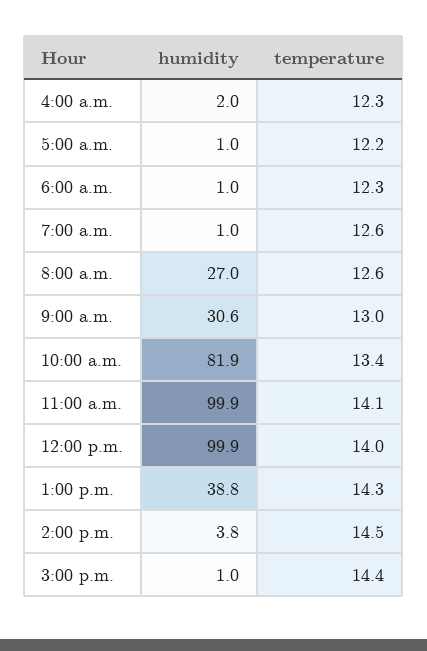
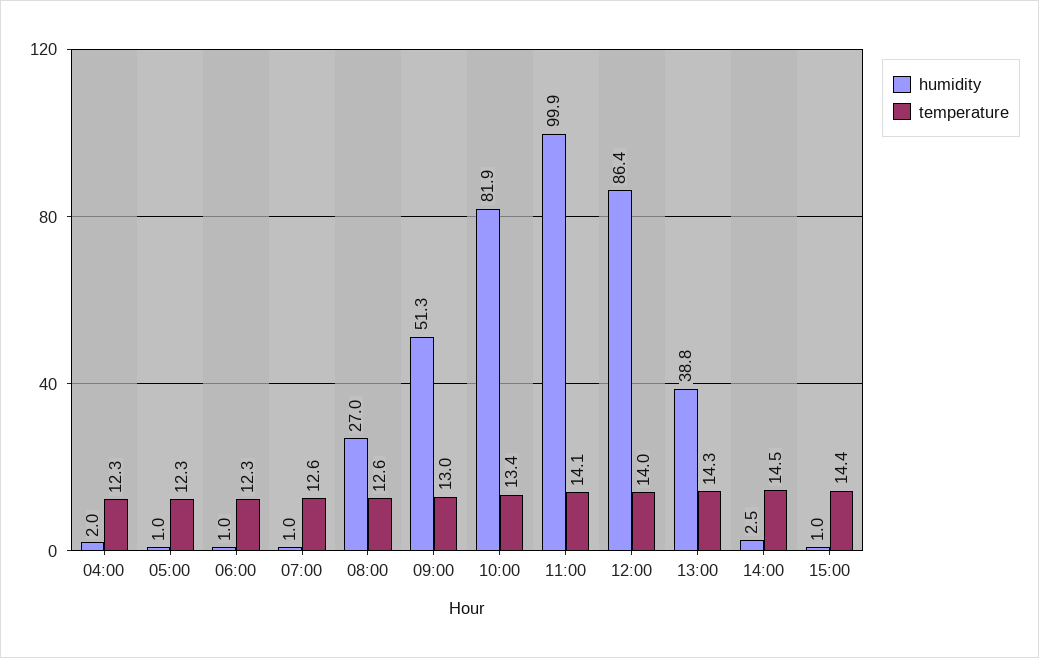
  {
    "humidity": {
      "4:00 a.m.": 2,
      "5:00 a.m.": 1,
      "6:00 a.m.": 1,
      "7:00 a.m.": 1,
      "8:00 a.m.": 27,
-     "9:00 a.m.": 30.6,
+     "9:00 a.m.": 51.3,
      "10:00 a.m.": 81.9,
      "11:00 a.m.": 99.9,
-     "12:00 p.m.": 99.9,
+     "12:00 p.m.": 86.4,
      "1:00 p.m.": 38.8,
-     "2:00 p.m.": 3.8,
+     "2:00 p.m.": 2.5,
      "3:00 p.m.": 1
    },
    "temperature": {
      "4:00 a.m.": 12.3,
-     "5:00 a.m.": 12.2,
+     "5:00 a.m.": 12.3,
      "6:00 a.m.": 12.3,
      "7:00 a.m.": 12.6,
      "8:00 a.m.": 12.6,
      "9:00 a.m.": 13,
      "10:00 a.m.": 13.4,
      "11:00 a.m.": 14.1,
      "12:00 p.m.": 14,
      "1:00 p.m.": 14.3,
      "2:00 p.m.": 14.5,
      "3:00 p.m.": 14.4
    }
  }

